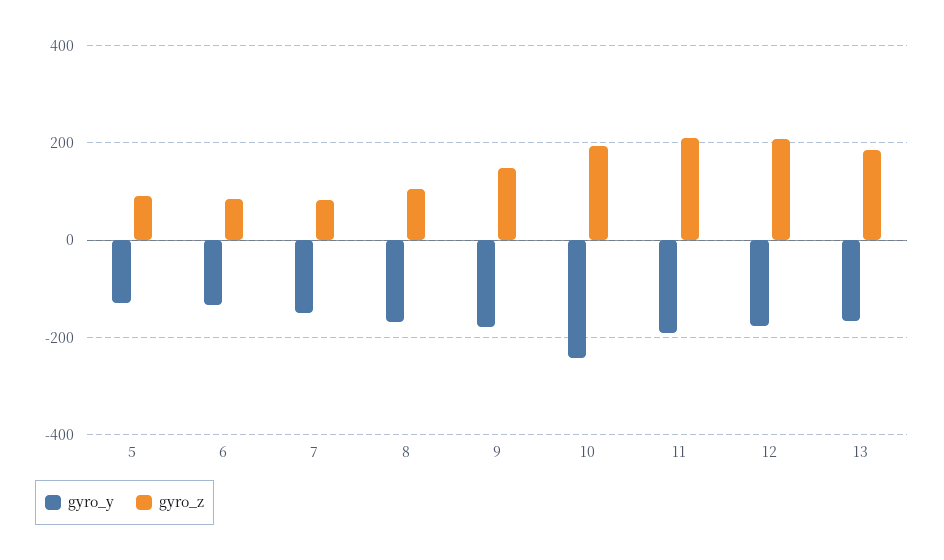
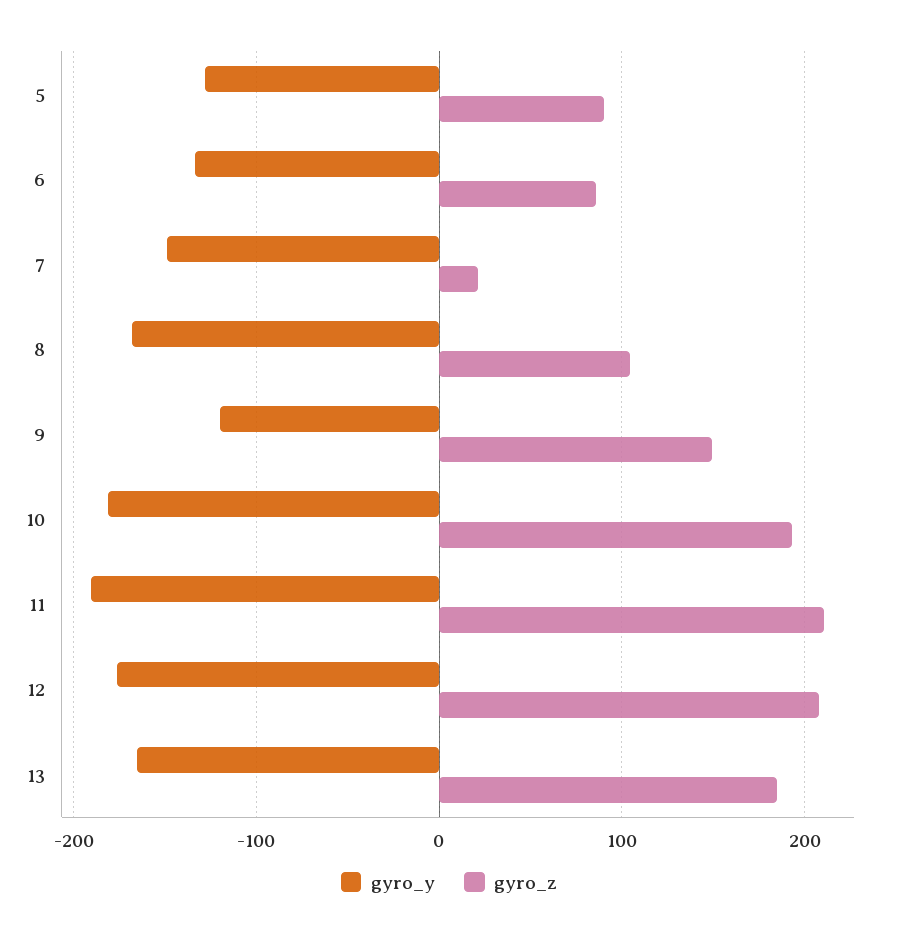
  {
    "gyro_y": {
      "5": -130,
      "6": -130,
      "7": -150,
      "8": -170,
-     "9": -180,
+     "9": -120,
-     "10": -240,
+     "10": -180,
      "11": -190,
      "12": -180,
      "13": -170
    },
    "gyro_z": {
      "5": 90,
      "6": 90,
-     "7": 80,
+     "7": 20,
      "8": 100,
      "9": 150,
      "10": 190,
      "11": 210,
      "12": 210,
      "13": 180
    }
  }

